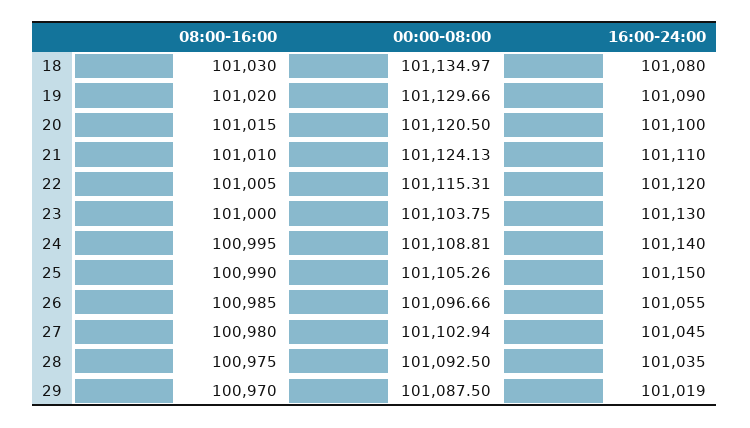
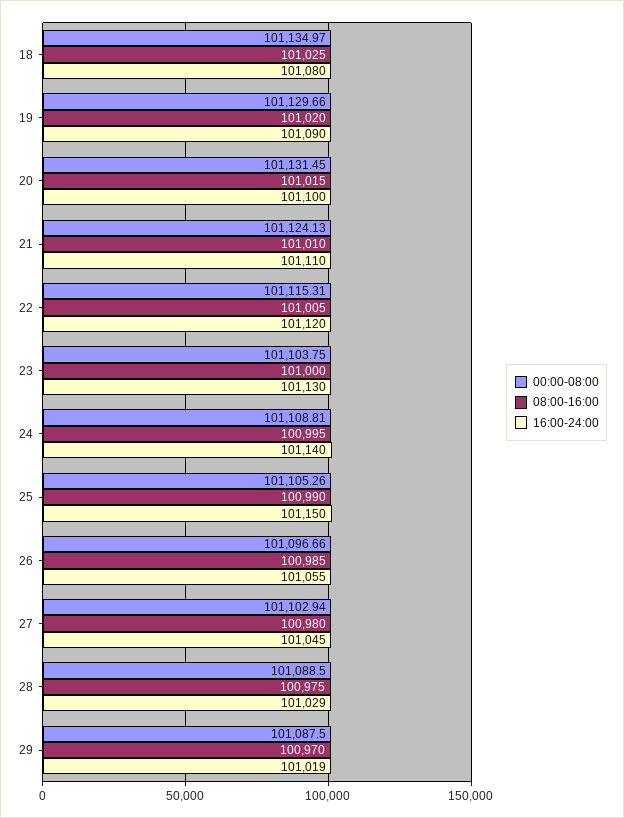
  {
    "08:00-16:00": {
-     "18": 101030,
+     "18": 101025,
      "19": 101020,
      "20": 101015,
      "21": 101010,
      "22": 101005,
      "23": 101000,
      "24": 100995,
      "25": 100990,
      "26": 100985,
      "27": 100980,
      "28": 100975,
      "29": 100970
    },
    "00:00-08:00": {
      "18": 101134.97,
      "19": 101129.66,
-     "20": 101120.5,
+     "20": 101131.45,
      "21": 101124.13,
      "22": 101115.31,
      "23": 101103.75,
      "24": 101108.81,
      "25": 101105.26,
      "26": 101096.66,
      "27": 101102.94,
-     "28": 101092.5,
+     "28": 101088.5,
      "29": 101087.5
    },
    "16:00-24:00": {
      "18": 101080,
      "19": 101090,
      "20": 101100,
      "21": 101110,
      "22": 101120,
      "23": 101130,
      "24": 101140,
      "25": 101150,
      "26": 101055,
      "27": 101045,
-     "28": 101035,
+     "28": 101029,
      "29": 101019
    }
  }

